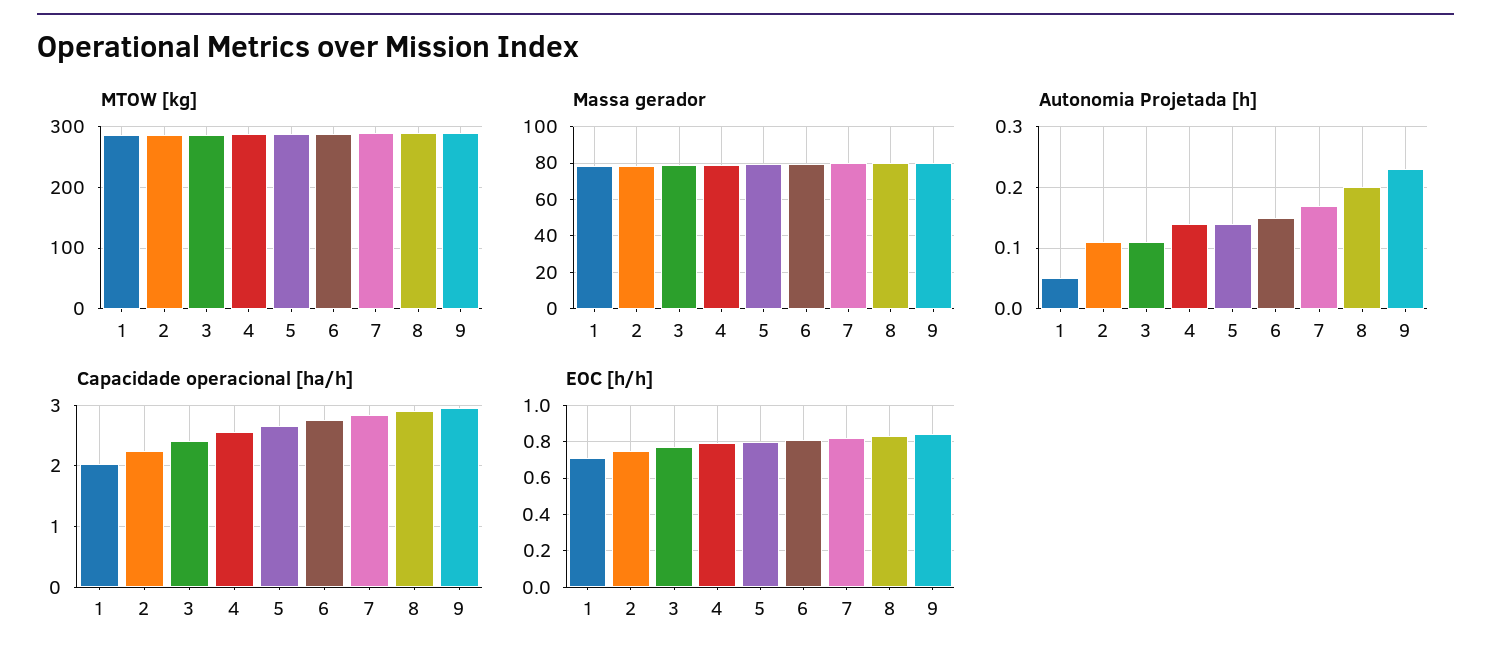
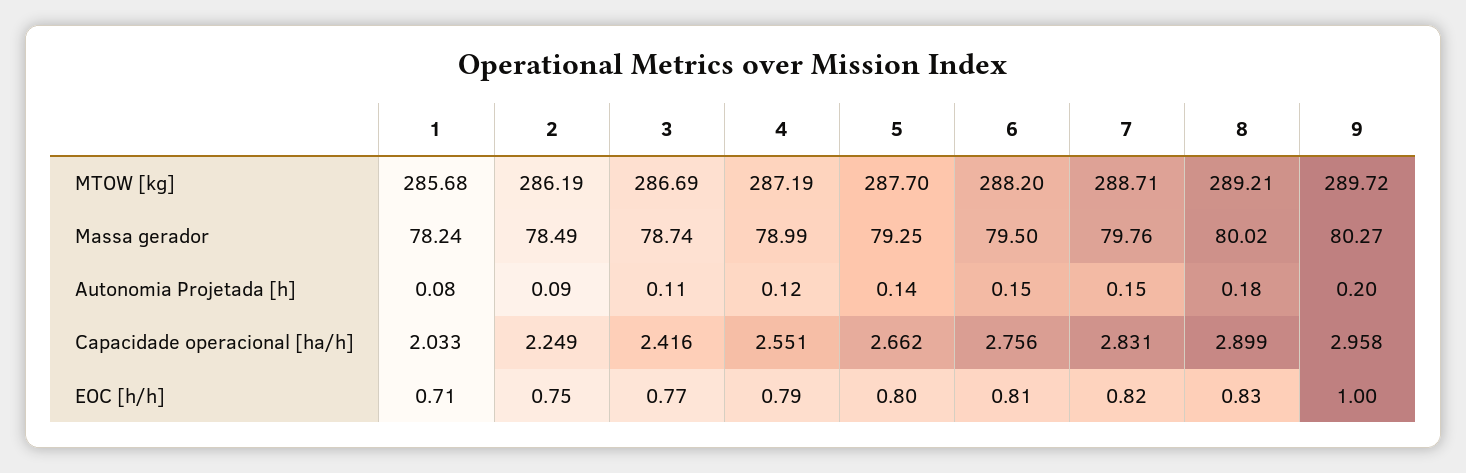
  {
    "MTOW [kg]": {
      "1": 285.68,
      "2": 286.19,
      "3": 286.69,
      "4": 287.19,
      "5": 287.7,
      "6": 288.2,
      "7": 288.71,
      "8": 289.21,
      "9": 289.72
    },
    "Massa gerador": {
      "1": 78.24,
      "2": 78.49,
      "3": 78.74,
      "4": 78.99,
      "5": 79.25,
      "6": 79.5,
      "7": 79.76,
      "8": 80.02,
      "9": 80.27
    },
    "Autonomia Projetada [h]": {
-     "1": 0.05,
+     "1": 0.08,
-     "2": 0.11,
+     "2": 0.09,
      "3": 0.11,
-     "4": 0.14,
+     "4": 0.12,
      "5": 0.14,
      "6": 0.15,
-     "7": 0.17,
+     "7": 0.15,
-     "8": 0.2,
+     "8": 0.18,
-     "9": 0.23
+     "9": 0.2
    },
    "Capacidade operacional [ha/h]": {
      "1": 2.033,
      "2": 2.249,
      "3": 2.416,
      "4": 2.551,
      "5": 2.662,
      "6": 2.756,
      "7": 2.831,
      "8": 2.899,
      "9": 2.958
    },
    "EOC [h/h]": {
      "1": 0.71,
      "2": 0.75,
      "3": 0.77,
      "4": 0.79,
      "5": 0.8,
      "6": 0.81,
      "7": 0.82,
      "8": 0.83,
-     "9": 0.85
+     "9": 1
    }
  }

